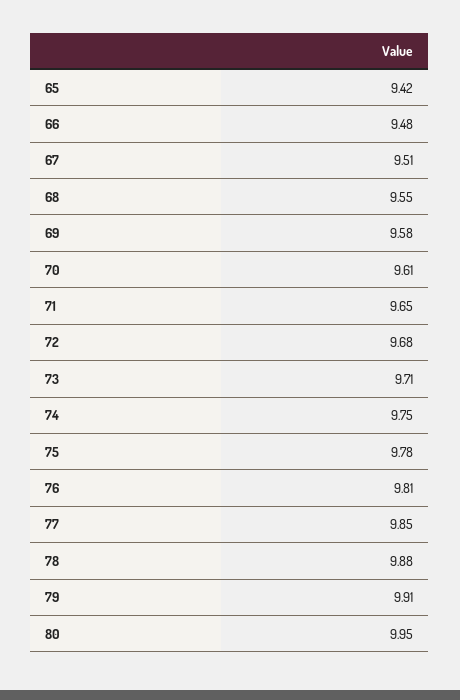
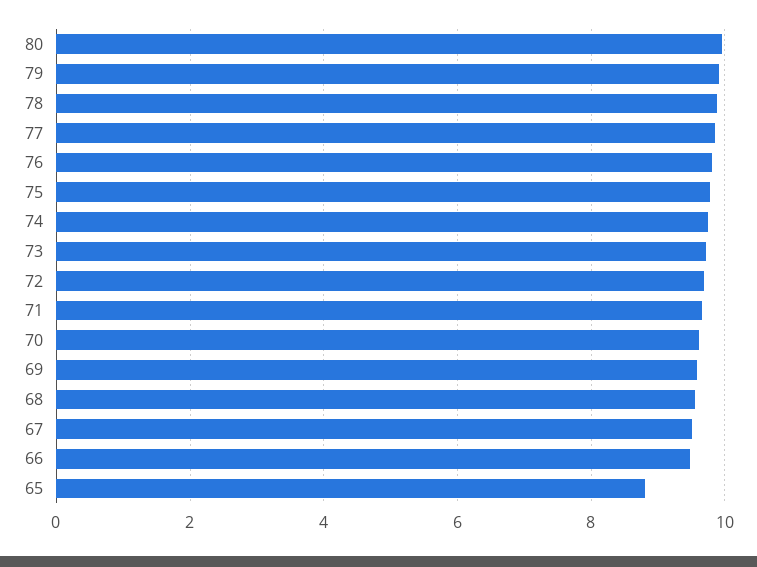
  {
-   "65": 9.42,
+   "65": 8.8,
    "66": 9.48,
    "67": 9.51,
    "68": 9.55,
    "69": 9.58,
    "70": 9.61,
    "71": 9.65,
    "72": 9.68,
    "73": 9.71,
    "74": 9.75,
    "75": 9.78,
    "76": 9.81,
    "77": 9.85,
    "78": 9.88,
    "79": 9.91,
    "80": 9.95
  }

